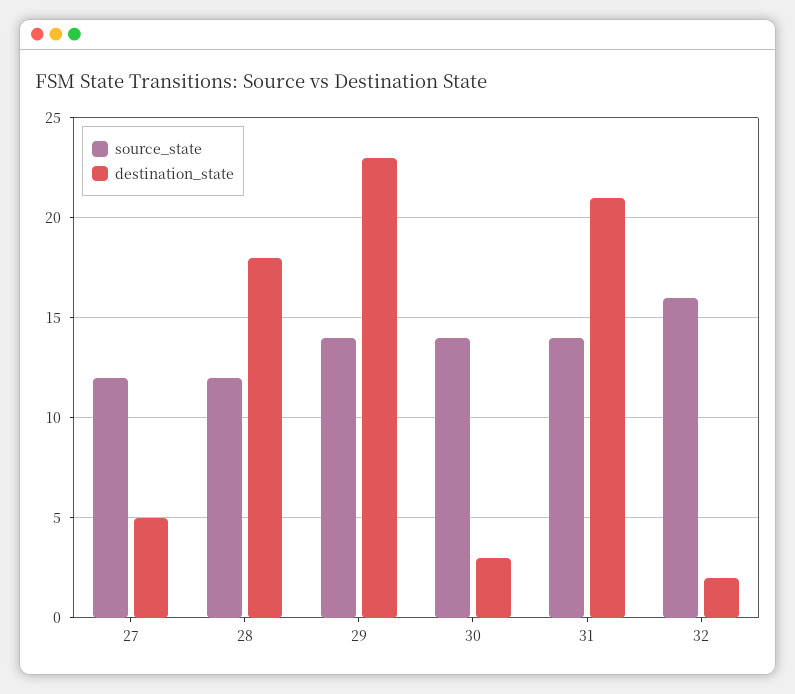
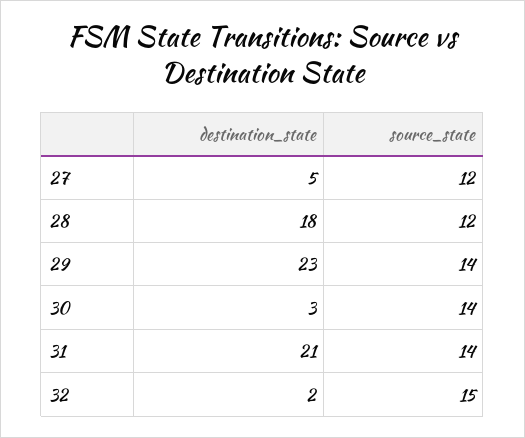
  {
    "source_state": {
      "27": 12,
      "28": 12,
      "29": 14,
      "30": 14,
      "31": 14,
-     "32": 16
+     "32": 15
    },
    "destination_state": {
      "27": 5,
      "28": 18,
      "29": 23,
      "30": 3,
      "31": 21,
      "32": 2
    }
  }

